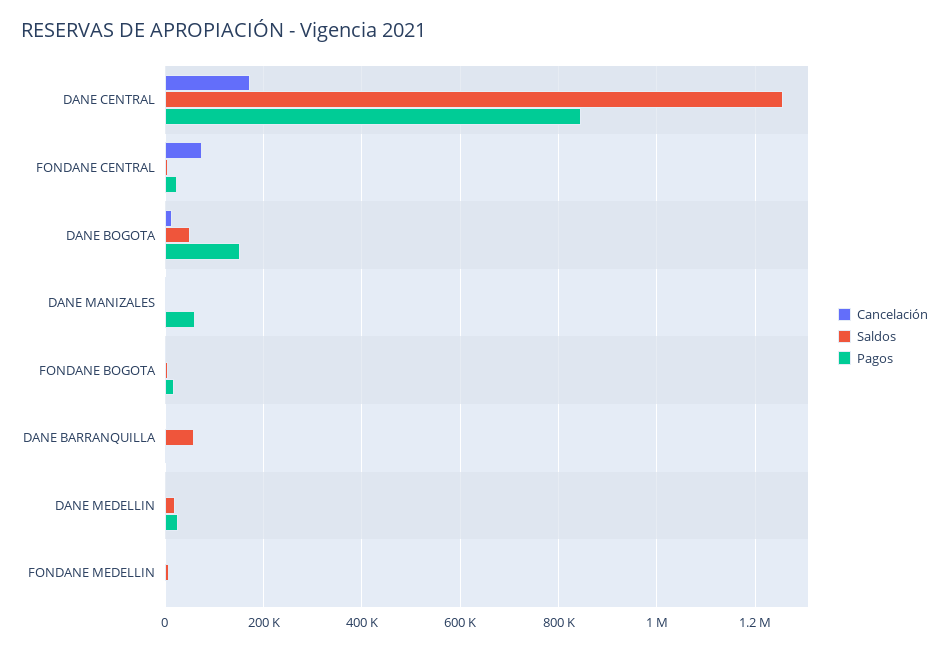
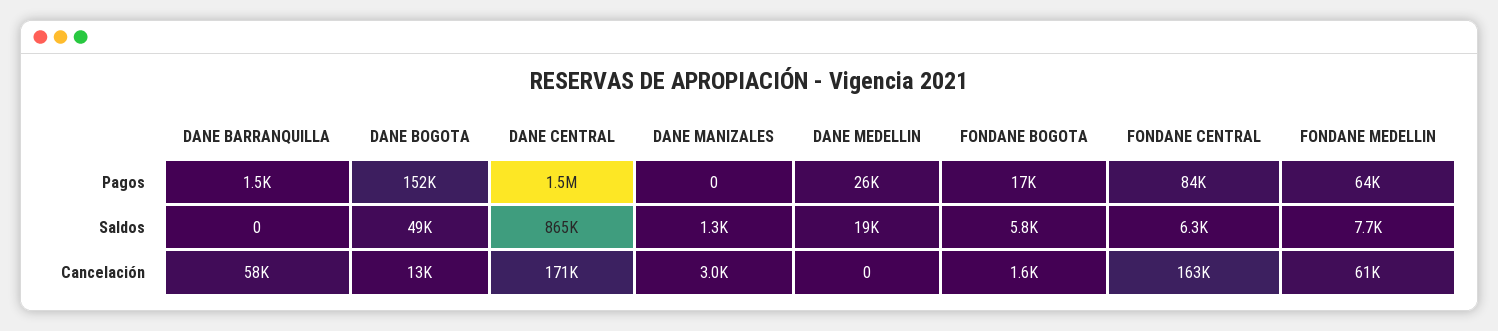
  {
    "Cancelación": {
      "DANE CENTRAL": 171000,
-     "FONDANE CENTRAL": 80000,
+     "FONDANE CENTRAL": 163000,
      "DANE BOGOTA": 13000,
      "DANE MANIZALES": 3000,
      "FONDANE BOGOTA": 1600,
-     "DANE BARRANQUILLA": 0,
+     "DANE BARRANQUILLA": 58000,
      "DANE MEDELLIN": 0,
-     "FONDANE MEDELLIN": 0
+     "FONDANE MEDELLIN": 61000
    },
    "Saldos": {
-     "DANE CENTRAL": 1260000,
+     "DANE CENTRAL": 865000,
      "FONDANE CENTRAL": 6300,
      "DANE BOGOTA": 49000,
      "DANE MANIZALES": 1300,
      "FONDANE BOGOTA": 5800,
-     "DANE BARRANQUILLA": 60000,
+     "DANE BARRANQUILLA": 0,
      "DANE MEDELLIN": 19000,
      "FONDANE MEDELLIN": 7700
    },
    "Pagos": {
-     "DANE CENTRAL": 840000,
+     "DANE CENTRAL": 1500000,
-     "FONDANE CENTRAL": 20000,
+     "FONDANE CENTRAL": 84000,
      "DANE BOGOTA": 152000,
-     "DANE MANIZALES": 60000,
+     "DANE MANIZALES": 0,
      "FONDANE BOGOTA": 17000,
      "DANE BARRANQUILLA": 1500,
      "DANE MEDELLIN": 26000,
-     "FONDANE MEDELLIN": 0
+     "FONDANE MEDELLIN": 64000
    }
  }

